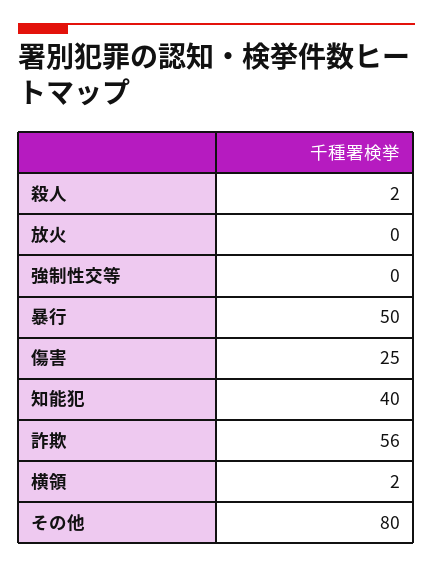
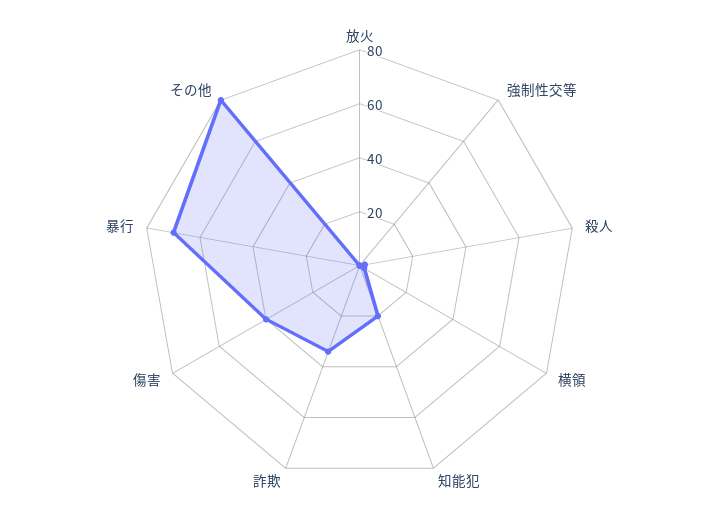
  {
    "殺人": 2,
    "放火": 0,
    "強制性交等": 0,
-   "暴行": 50,
+   "暴行": 70,
-   "傷害": 25,
+   "傷害": 40,
-   "知能犯": 40,
+   "知能犯": 20,
-   "詐欺": 56,
+   "詐欺": 35,
    "横領": 2,
    "その他": 80
  }

